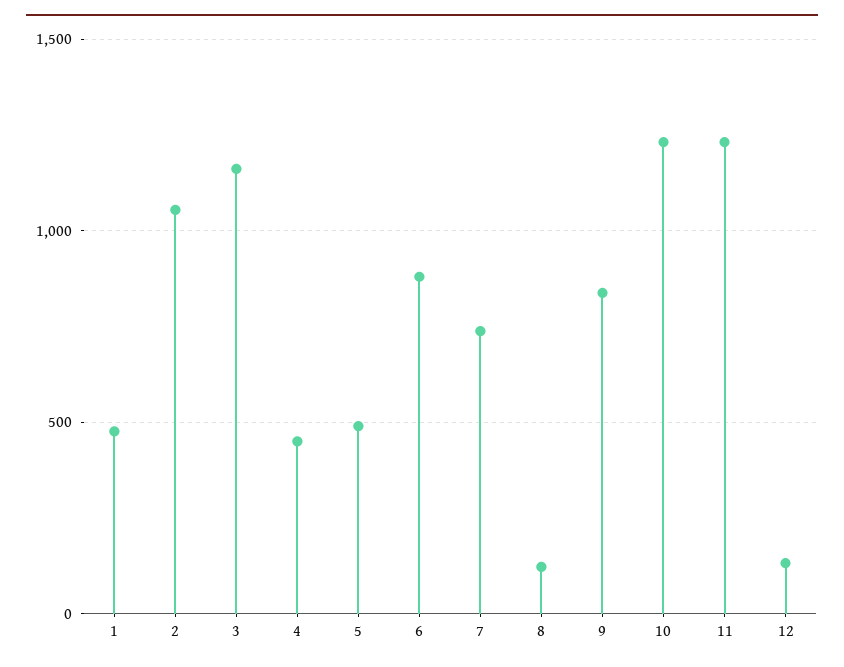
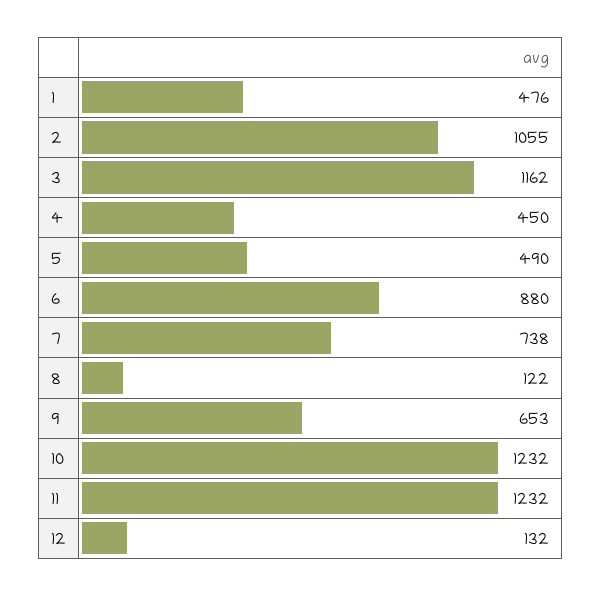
  {
    "1": 476,
    "2": 1055,
    "3": 1162,
    "4": 450,
    "5": 490,
    "6": 880,
    "7": 738,
    "8": 122,
-   "9": 850,
+   "9": 653,
    "10": 1232,
    "11": 1232,
    "12": 132
  }

